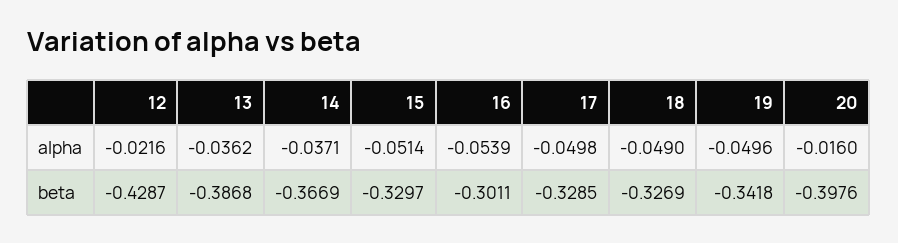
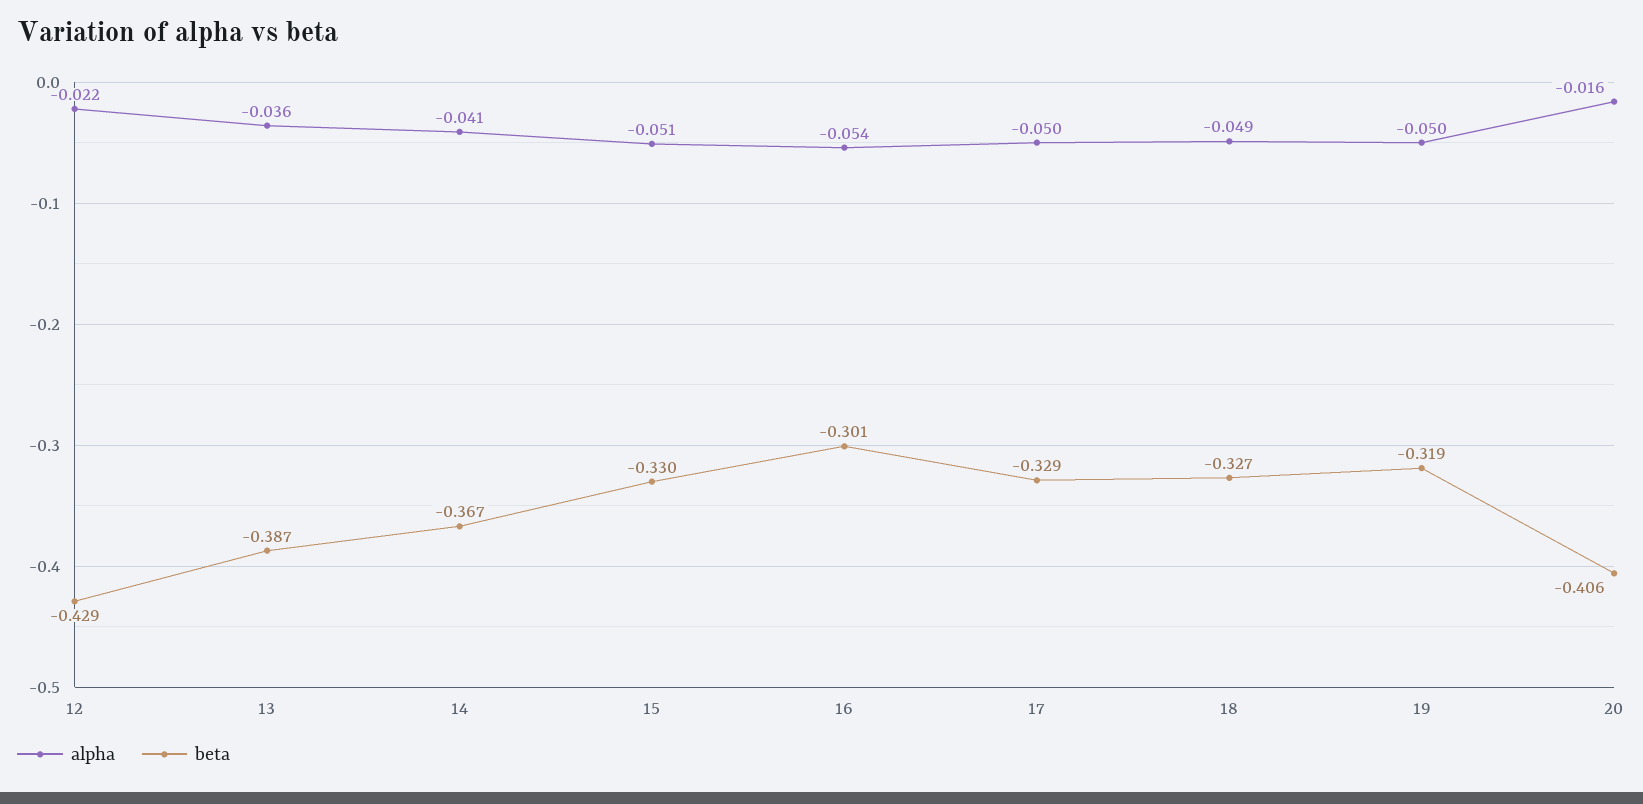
  {
    "alpha": {
      "12": -0.0216,
      "13": -0.0362,
-     "14": -0.0371,
+     "14": -0.041,
      "15": -0.0514,
      "16": -0.0539,
      "17": -0.0498,
      "18": -0.049,
      "19": -0.0496,
      "20": -0.016
    },
    "beta": {
      "12": -0.4287,
      "13": -0.3868,
      "14": -0.3669,
      "15": -0.3297,
      "16": -0.3011,
      "17": -0.3285,
      "18": -0.3269,
-     "19": -0.3418,
+     "19": -0.319,
-     "20": -0.3976
+     "20": -0.406
    }
  }

